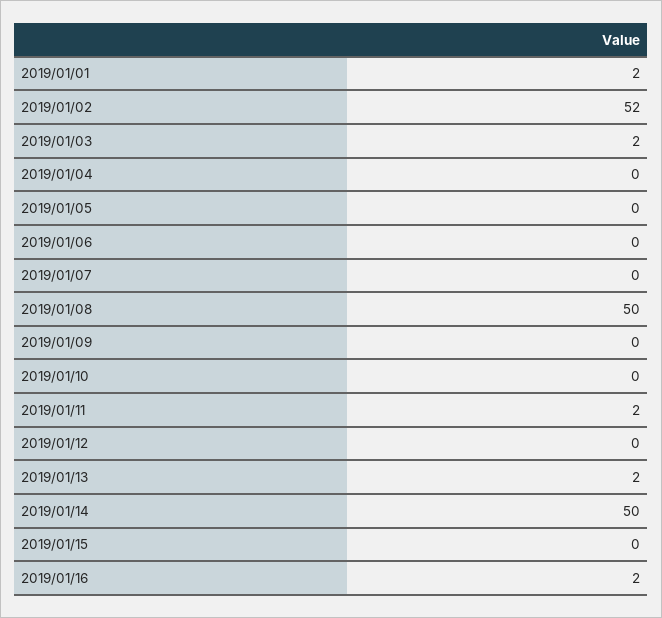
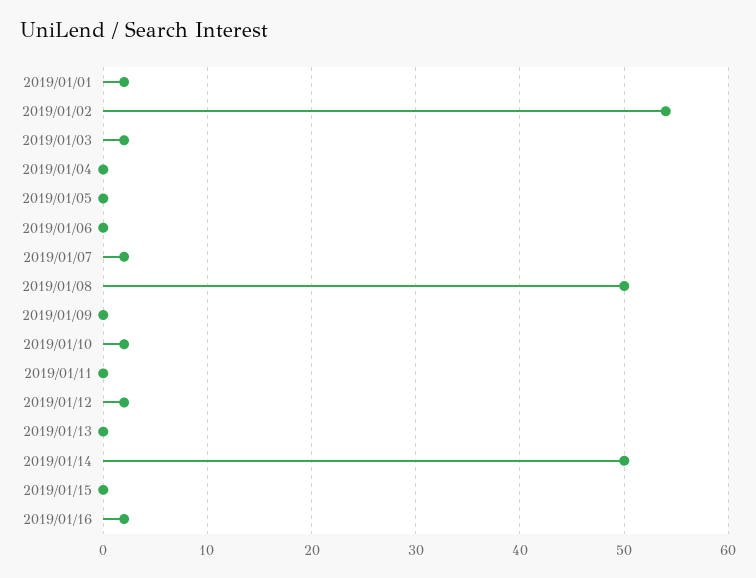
  {
    "2019/01/01": 2,
-   "2019/01/02": 52,
+   "2019/01/02": 54,
    "2019/01/03": 2,
    "2019/01/04": 0,
    "2019/01/05": 0,
    "2019/01/06": 0,
-   "2019/01/07": 0,
+   "2019/01/07": 2,
    "2019/01/08": 50,
    "2019/01/09": 0,
-   "2019/01/10": 0,
+   "2019/01/10": 2,
-   "2019/01/11": 2,
+   "2019/01/11": 0,
-   "2019/01/12": 0,
+   "2019/01/12": 2,
-   "2019/01/13": 2,
+   "2019/01/13": 0,
    "2019/01/14": 50,
    "2019/01/15": 0,
    "2019/01/16": 2
  }

